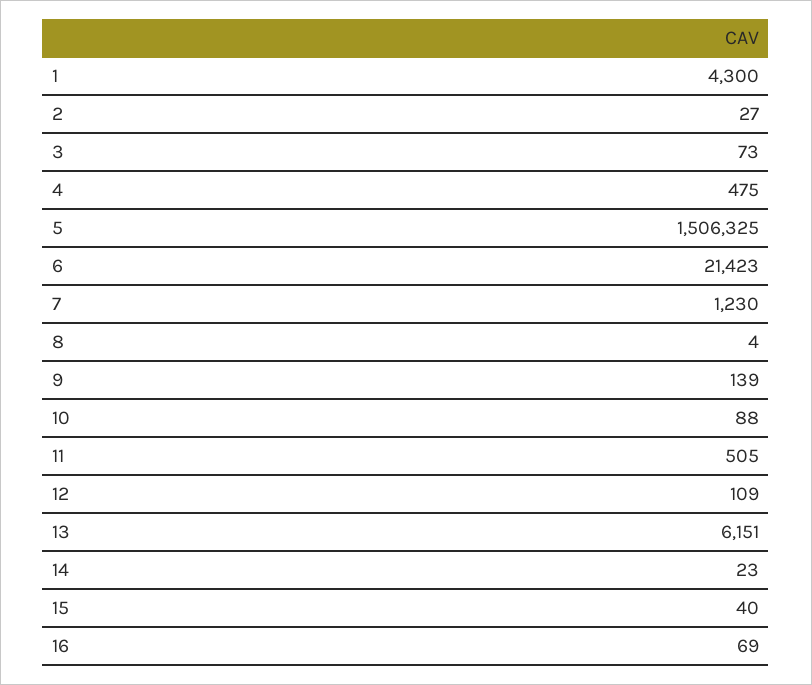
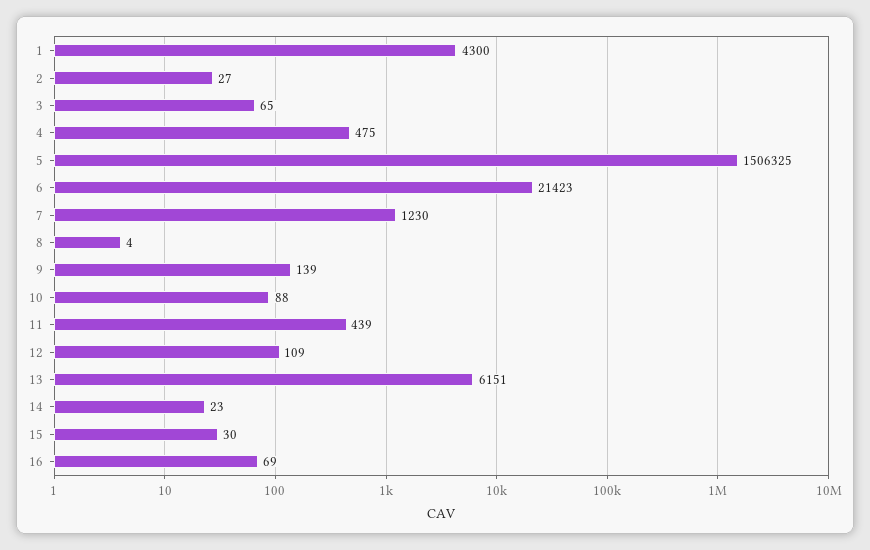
  {
    "1": 4300,
    "2": 27,
-   "3": 73,
+   "3": 65,
    "4": 475,
    "5": 1506325,
    "6": 21423,
    "7": 1230,
    "8": 4,
    "9": 139,
    "10": 88,
-   "11": 505,
+   "11": 439,
    "12": 109,
    "13": 6151,
    "14": 23,
-   "15": 40,
+   "15": 30,
    "16": 69
  }

